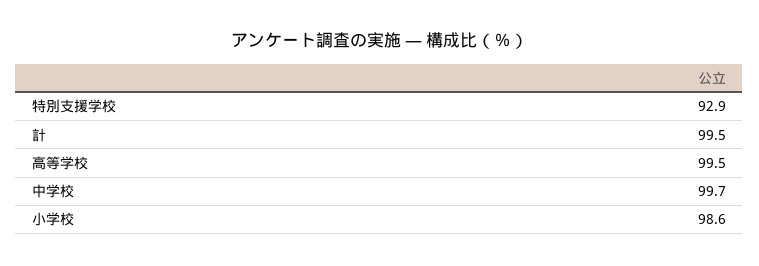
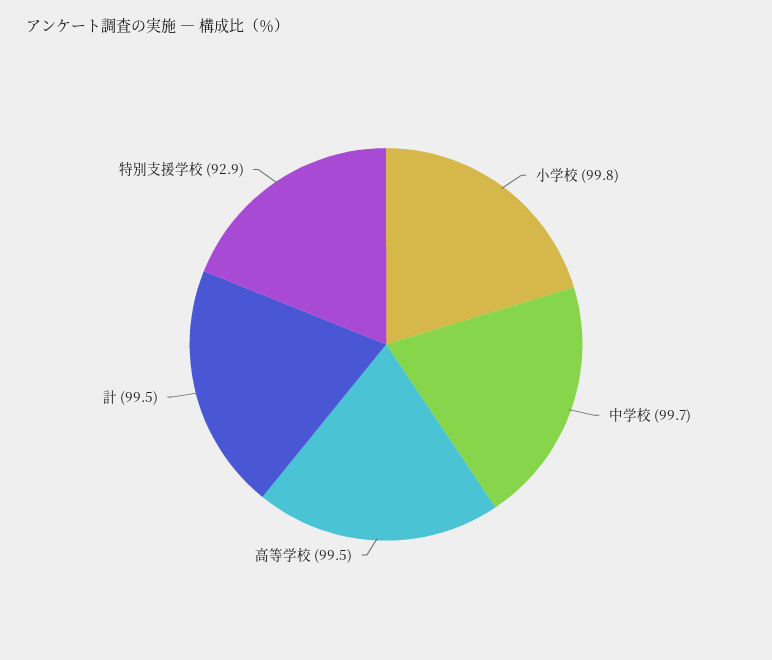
  {
    "特別支援学校": 92.9,
    "計": 99.5,
    "高等学校": 99.5,
    "中学校": 99.7,
-   "小学校": 98.6
+   "小学校": 99.8
  }

